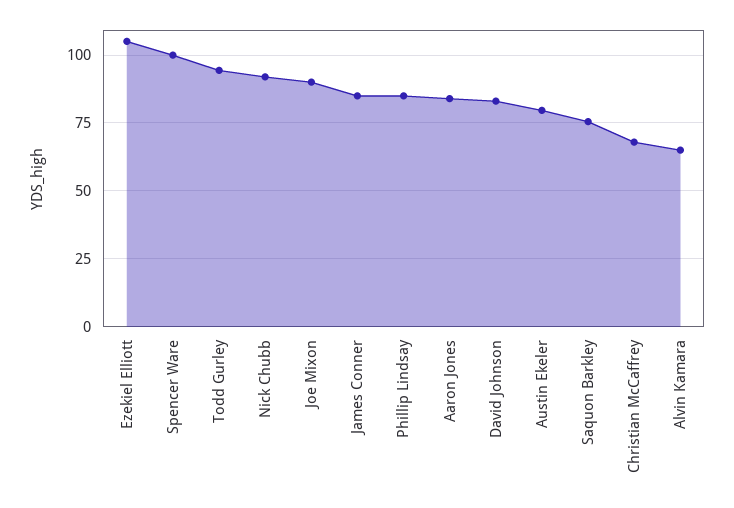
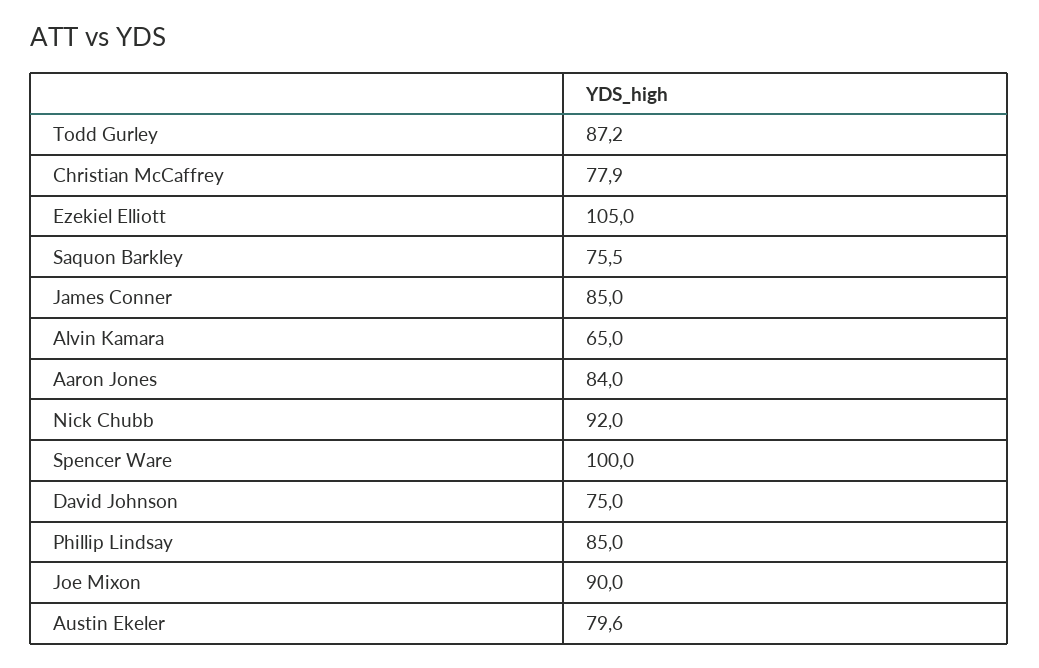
  {
    "Ezekiel Elliott": 105,
    "Spencer Ware": 100,
-   "Todd Gurley": 95,
+   "Todd Gurley": 87.2,
    "Nick Chubb": 92,
    "Joe Mixon": 90,
    "James Conner": 85,
    "Phillip Lindsay": 85,
    "Aaron Jones": 84,
-   "David Johnson": 82.5,
+   "David Johnson": 75,
    "Austin Ekeler": 79.6,
    "Saquon Barkley": 75.5,
-   "Christian McCaffrey": 67.5,
+   "Christian McCaffrey": 77.9,
    "Alvin Kamara": 65
  }

